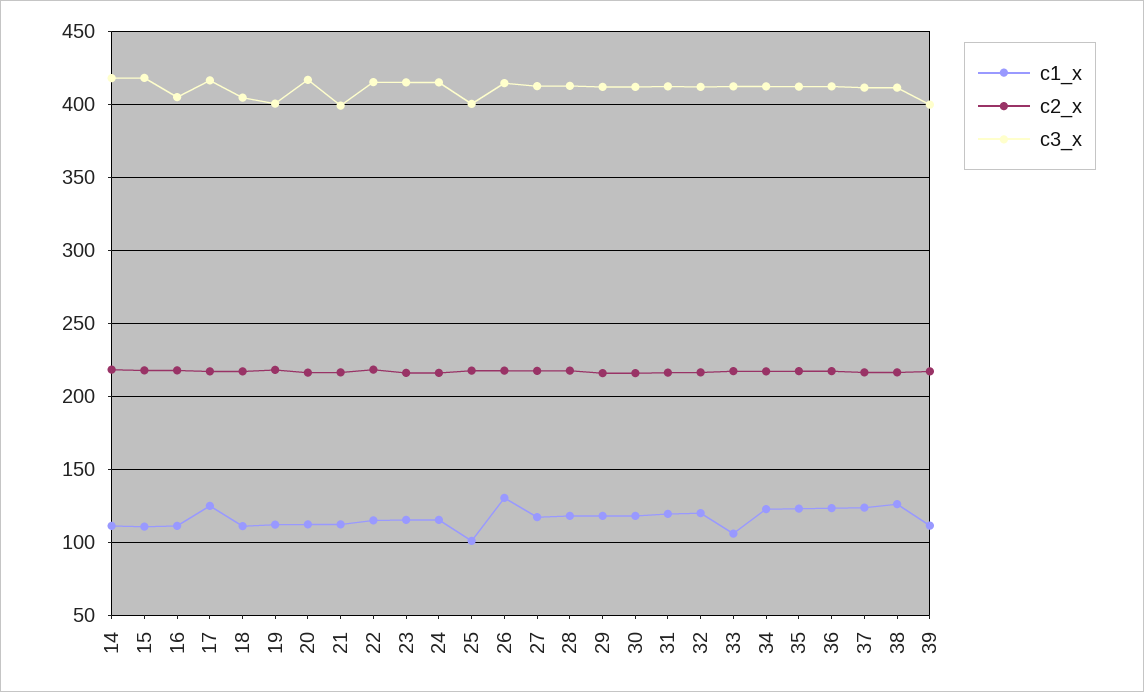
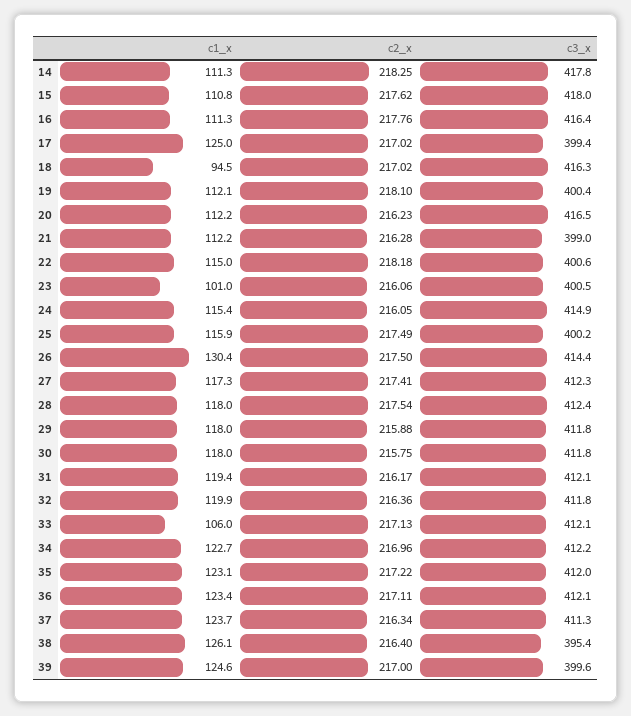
  {
    "c1_x": {
      "14": 111.3,
      "15": 110.8,
      "16": 111.3,
      "17": 125,
-     "18": 110,
+     "18": 94.5,
      "19": 112.1,
      "20": 112.2,
      "21": 112.2,
      "22": 115,
-     "23": 115,
+     "23": 101,
      "24": 115.4,
-     "25": 100,
+     "25": 115.9,
      "26": 130.4,
      "27": 117.3,
      "28": 118,
      "29": 118,
      "30": 118,
      "31": 119.4,
      "32": 119.9,
      "33": 106,
      "34": 122.7,
      "35": 123.1,
      "36": 123.4,
      "37": 123.7,
      "38": 126.1,
-     "39": 110
+     "39": 124.6
    },
    "c2_x": {
      "14": 218.25,
      "15": 217.62,
      "16": 217.76,
      "17": 217.02,
      "18": 217.02,
      "19": 218.1,
      "20": 216.23,
      "21": 216.28,
      "22": 218.18,
      "23": 216.06,
      "24": 216.05,
      "25": 217.49,
      "26": 217.5,
      "27": 217.41,
      "28": 217.54,
      "29": 215.88,
      "30": 215.75,
      "31": 216.17,
      "32": 216.36,
      "33": 217.13,
      "34": 216.96,
      "35": 217.22,
      "36": 217.11,
      "37": 216.34,
      "38": 216.4,
      "39": 217
    },
    "c3_x": {
      "14": 417.8,
      "15": 418,
-     "16": 405,
+     "16": 416.4,
-     "17": 415,
+     "17": 399.4,
-     "18": 405,
+     "18": 416.3,
      "19": 400.4,
      "20": 416.5,
      "21": 399,
-     "22": 415,
+     "22": 400.6,
-     "23": 415,
+     "23": 400.5,
      "24": 414.9,
      "25": 400.2,
      "26": 414.4,
      "27": 412.3,
      "28": 412.4,
      "29": 411.8,
      "30": 411.8,
      "31": 412.1,
      "32": 411.8,
      "33": 412.1,
      "34": 412.2,
      "35": 412,
      "36": 412.1,
      "37": 411.3,
-     "38": 410,
+     "38": 395.4,
      "39": 399.6
    }
  }

